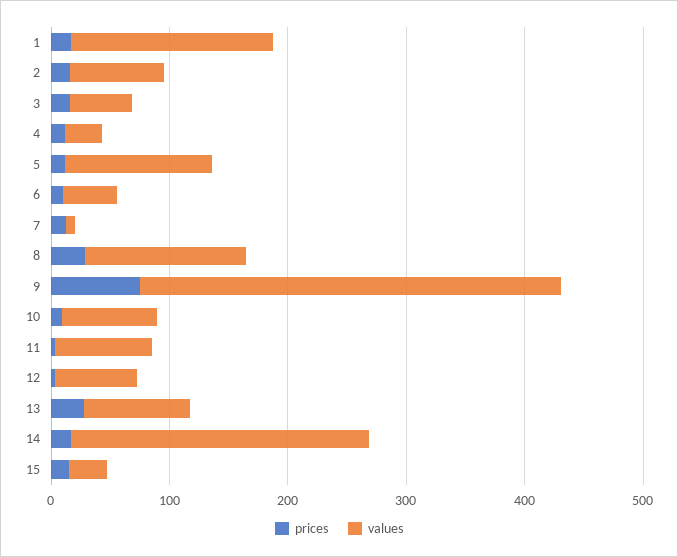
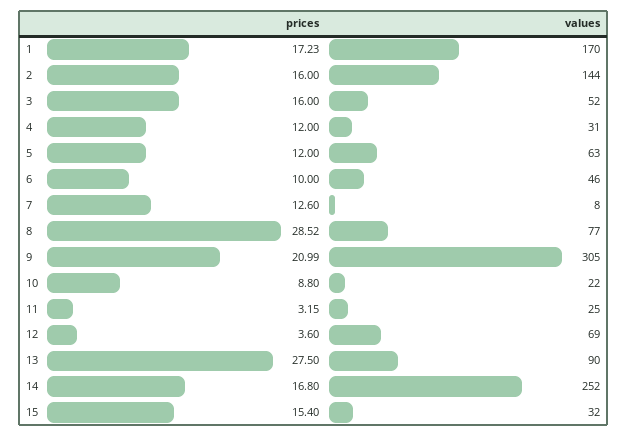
  {
    "prices": {
      "1": 17.23,
      "2": 16,
      "3": 16,
      "4": 12,
      "5": 12,
      "6": 10,
      "7": 12.6,
      "8": 28.52,
-     "9": 80,
+     "9": 20.99,
      "10": 8.8,
      "11": 3.15,
      "12": 3.6,
      "13": 27.5,
      "14": 16.8,
      "15": 15.4
    },
    "values": {
      "1": 170,
-     "2": 80,
+     "2": 144,
      "3": 52,
      "4": 31,
-     "5": 120,
+     "5": 63,
      "6": 46,
      "7": 8,
-     "8": 140,
+     "8": 77,
-     "9": 360,
+     "9": 305,
-     "10": 80,
+     "10": 22,
-     "11": 80,
+     "11": 25,
      "12": 69,
      "13": 90,
      "14": 252,
      "15": 32
    }
  }

